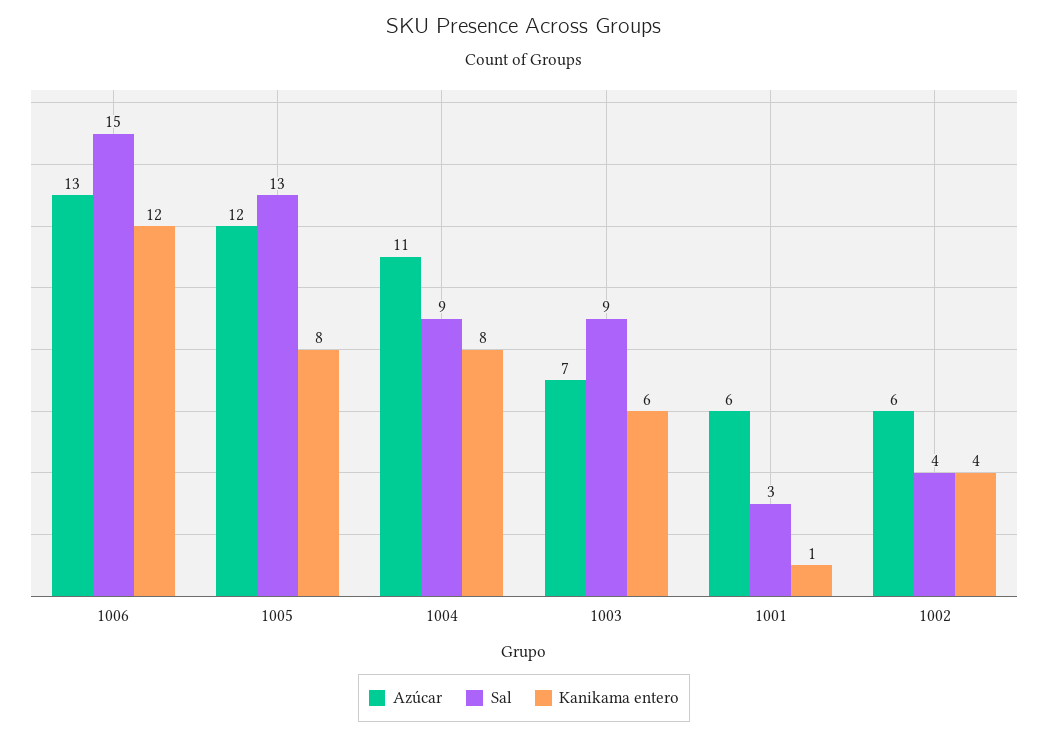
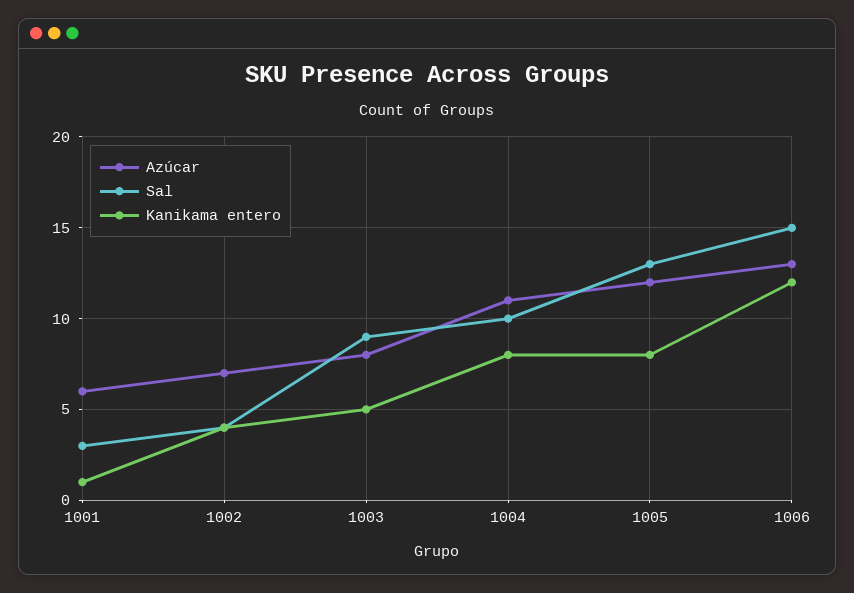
  {
    "Azúcar": {
      "1006": 13,
      "1005": 12,
      "1004": 11,
-     "1003": 7,
+     "1003": 8,
      "1001": 6,
-     "1002": 6
+     "1002": 7
    },
    "Sal": {
      "1006": 15,
      "1005": 13,
-     "1004": 9,
+     "1004": 10,
      "1003": 9,
      "1001": 3,
      "1002": 4
    },
    "Kanikama entero": {
      "1006": 12,
      "1005": 8,
      "1004": 8,
-     "1003": 6,
+     "1003": 5,
      "1001": 1,
      "1002": 4
    }
  }

